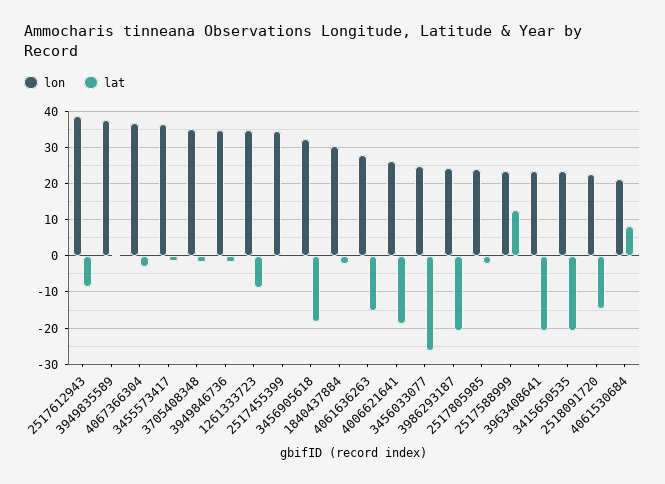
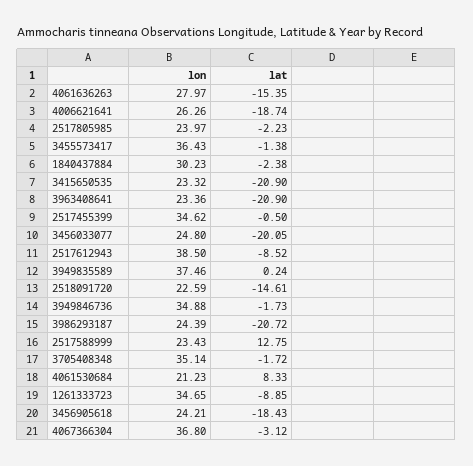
  {
    "lon": {
      "2517612943": 38.5,
      "3949835589": 37.46,
      "4067366304": 36.8,
      "3455573417": 36.43,
      "3705408348": 35.14,
      "3949846736": 34.88,
      "1261333723": 34.65,
      "2517455399": 34.62,
-     "3456905618": 32,
+     "3456905618": 24.21,
      "1840437884": 30.23,
      "4061636263": 27.97,
      "4006621641": 26.26,
      "3456033077": 24.8,
      "3986293187": 24.39,
      "2517805985": 23.97,
      "2517588999": 23.43,
      "3963408641": 23.36,
      "3415650535": 23.32,
      "2518091720": 22.59,
      "4061530684": 21.23
    },
    "lat": {
      "2517612943": -8.52,
      "3949835589": 0.24,
      "4067366304": -3.12,
      "3455573417": -1.38,
      "3705408348": -1.72,
      "3949846736": -1.73,
      "1261333723": -8.85,
      "2517455399": -0.5,
      "3456905618": -18.43,
      "1840437884": -2.38,
      "4061636263": -15.35,
      "4006621641": -18.74,
-     "3456033077": -26,
+     "3456033077": -20.05,
      "3986293187": -20.72,
      "2517805985": -2.23,
      "2517588999": 12.75,
      "3963408641": -20.9,
      "3415650535": -20.9,
      "2518091720": -14.61,
      "4061530684": 8.33
    }
  }

